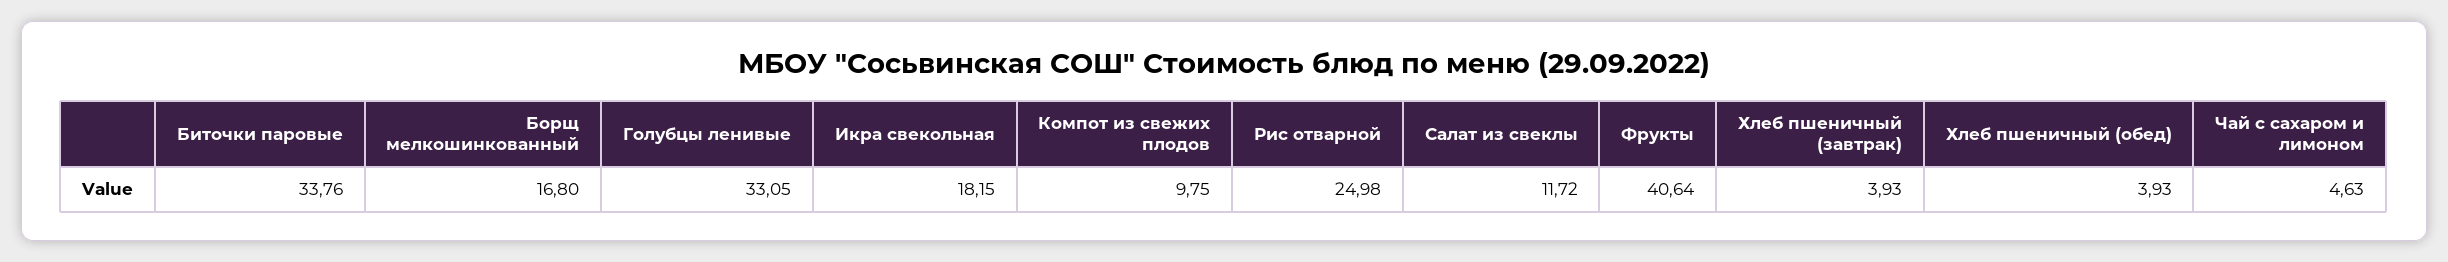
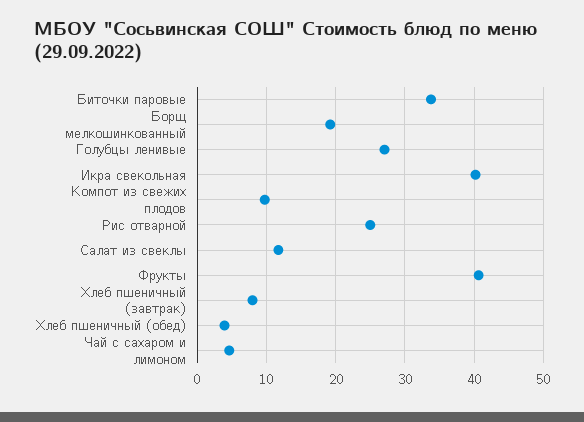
  {
    "Биточки паровые": 33.76,
-   "Борщ мелкошинкованный": 16.8,
+   "Борщ мелкошинкованный": 19,
-   "Голубцы ленивые": 33.05,
+   "Голубцы ленивые": 27,
-   "Икра свекольная": 18.15,
+   "Икра свекольная": 40,
    "Компот из свежих плодов": 9.75,
    "Рис отварной": 24.98,
    "Салат из свеклы": 11.72,
    "Фрукты": 40.64,
-   "Хлеб пшеничный (завтрак)": 3.93,
+   "Хлеб пшеничный (завтрак)": 8,
    "Хлеб пшеничный (обед)": 3.93,
    "Чай с сахаром и лимоном": 4.63
  }

